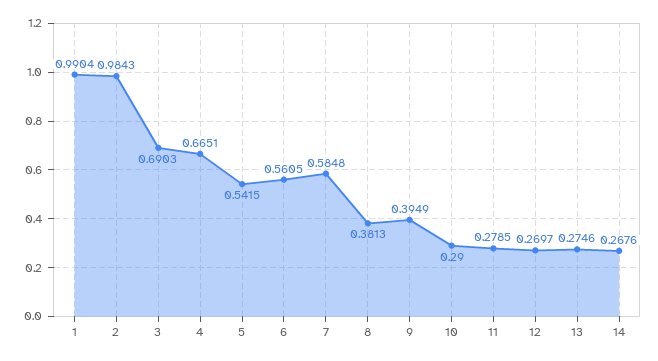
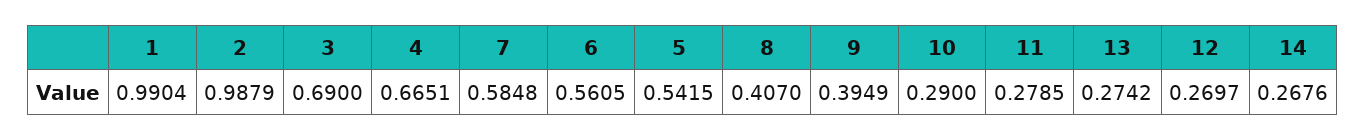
  {
    "1": 0.9904,
-   "2": 0.9843,
+   "2": 0.9879,
-   "3": 0.6903,
+   "3": 0.69,
    "4": 0.6651,
    "5": 0.5415,
    "6": 0.5605,
    "7": 0.5848,
-   "8": 0.3813,
+   "8": 0.407,
    "9": 0.3949,
    "10": 0.29,
    "11": 0.2785,
    "12": 0.2697,
-   "13": 0.2746,
+   "13": 0.2742,
    "14": 0.2676
  }

